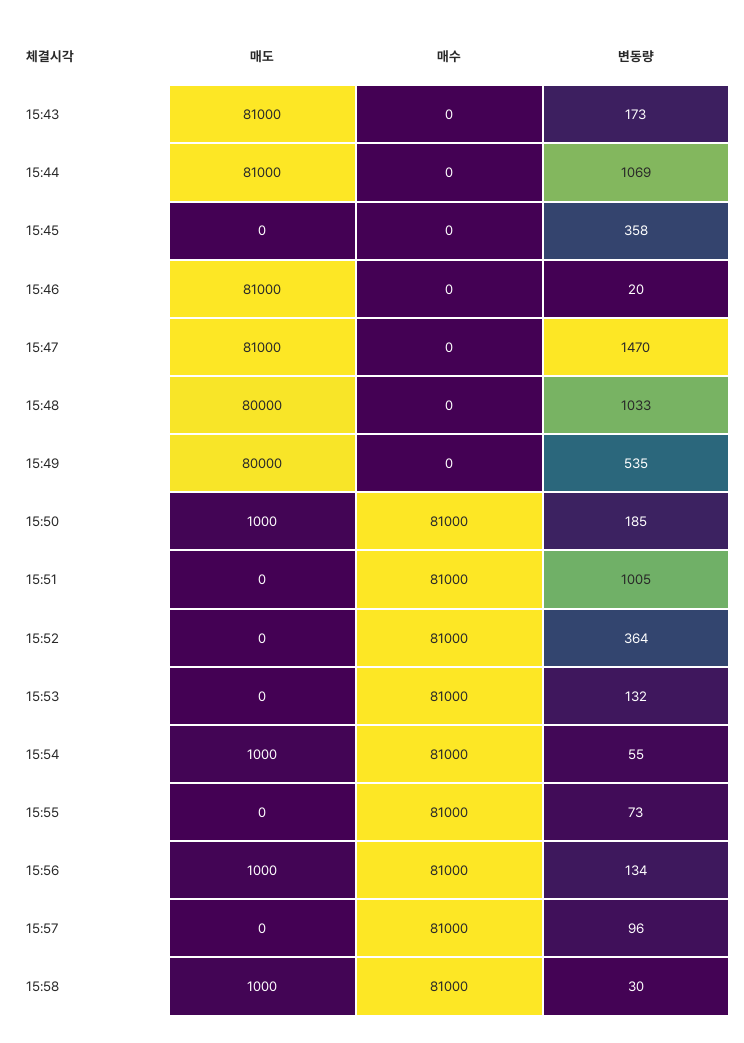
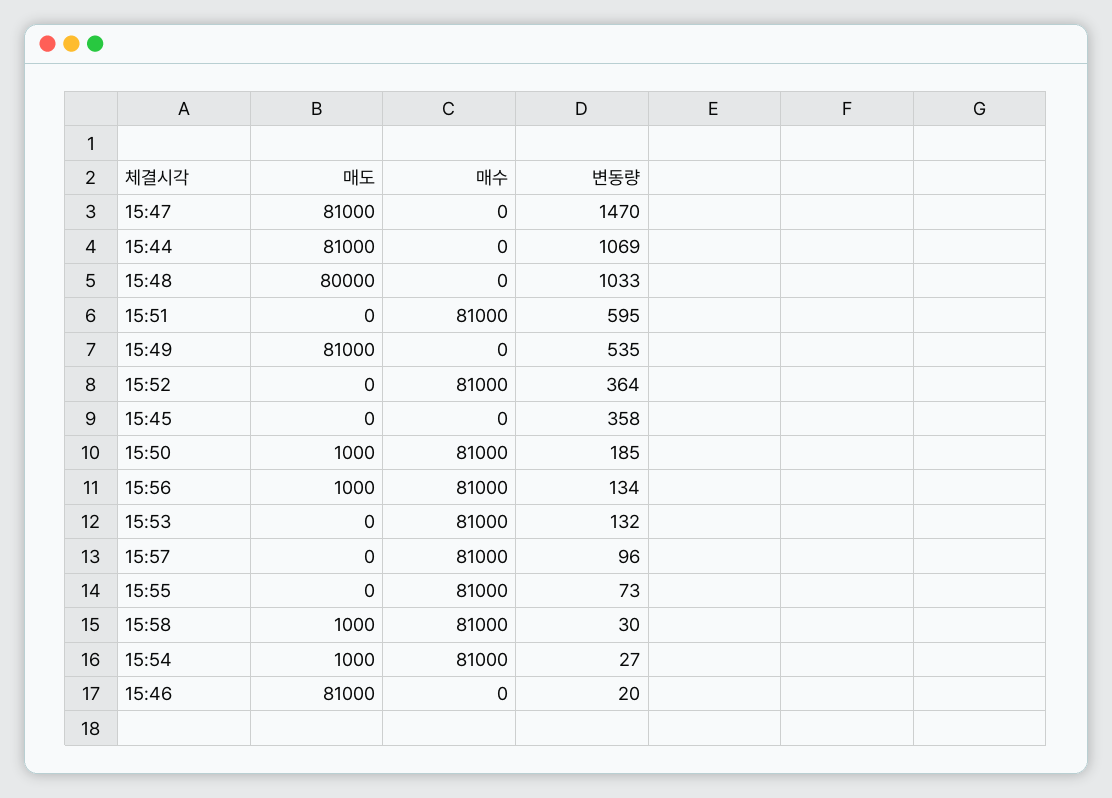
  {
    "매도": {
-     "15:43": 81000,
      "15:44": 81000,
      "15:45": 0,
      "15:46": 81000,
      "15:47": 81000,
      "15:48": 80000,
-     "15:49": 80000,
+     "15:49": 81000,
      "15:50": 1000,
      "15:51": 0,
      "15:52": 0,
      "15:53": 0,
      "15:54": 1000,
      "15:55": 0,
      "15:56": 1000,
      "15:57": 0,
      "15:58": 1000
    },
    "매수": {
-     "15:43": 0,
      "15:44": 0,
      "15:45": 0,
      "15:46": 0,
      "15:47": 0,
      "15:48": 0,
      "15:49": 0,
      "15:50": 81000,
      "15:51": 81000,
      "15:52": 81000,
      "15:53": 81000,
      "15:54": 81000,
      "15:55": 81000,
      "15:56": 81000,
      "15:57": 81000,
      "15:58": 81000
    },
    "변동량": {
-     "15:43": 173,
      "15:44": 1069,
      "15:45": 358,
      "15:46": 20,
      "15:47": 1470,
      "15:48": 1033,
      "15:49": 535,
      "15:50": 185,
-     "15:51": 1005,
+     "15:51": 595,
      "15:52": 364,
      "15:53": 132,
-     "15:54": 55,
+     "15:54": 27,
      "15:55": 73,
      "15:56": 134,
      "15:57": 96,
      "15:58": 30
    }
  }

